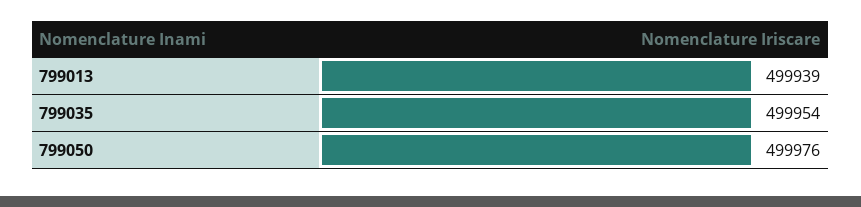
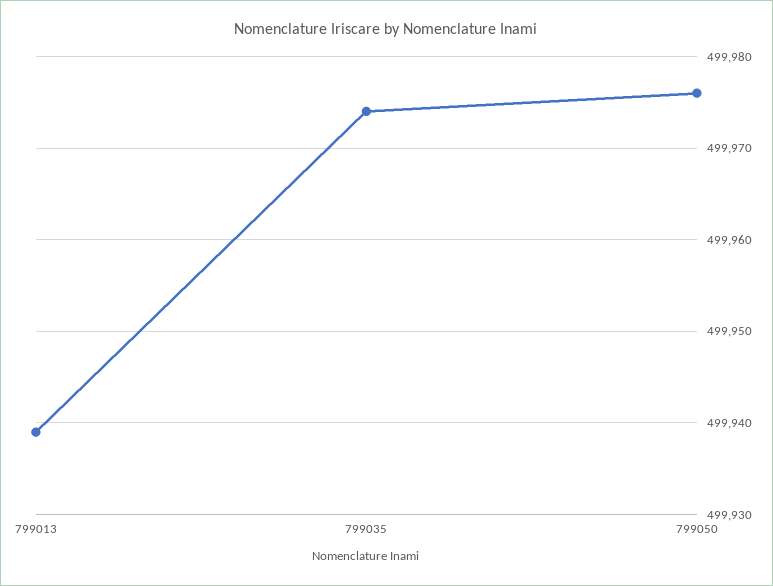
  {
    "799013": 499939,
-   "799035": 499954,
+   "799035": 499974,
    "799050": 499976
  }

